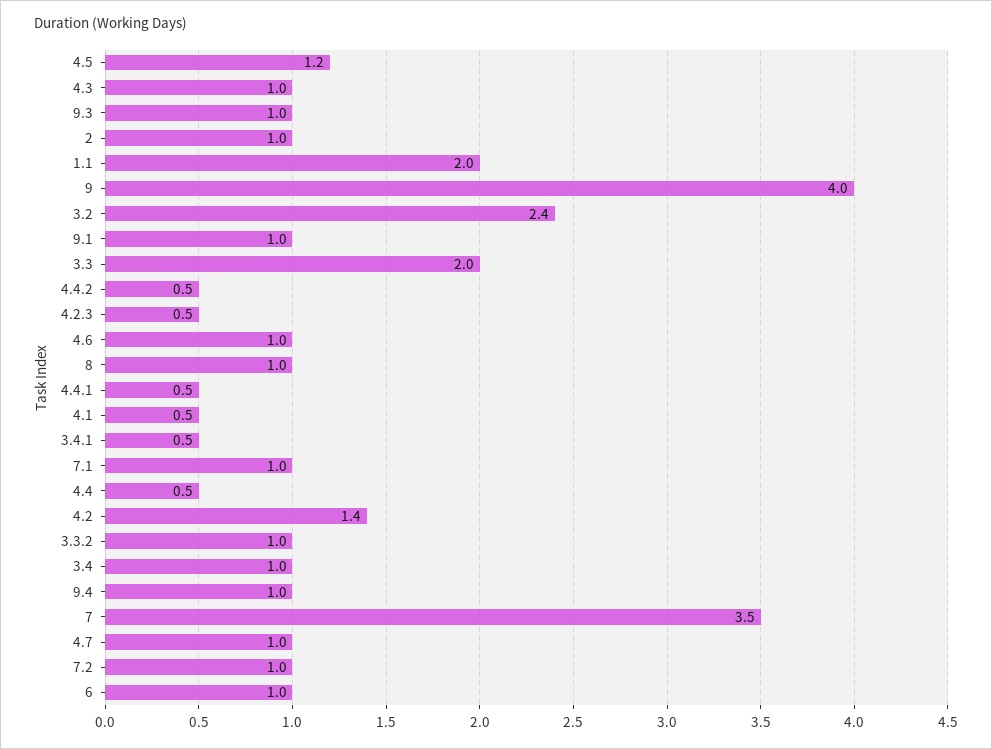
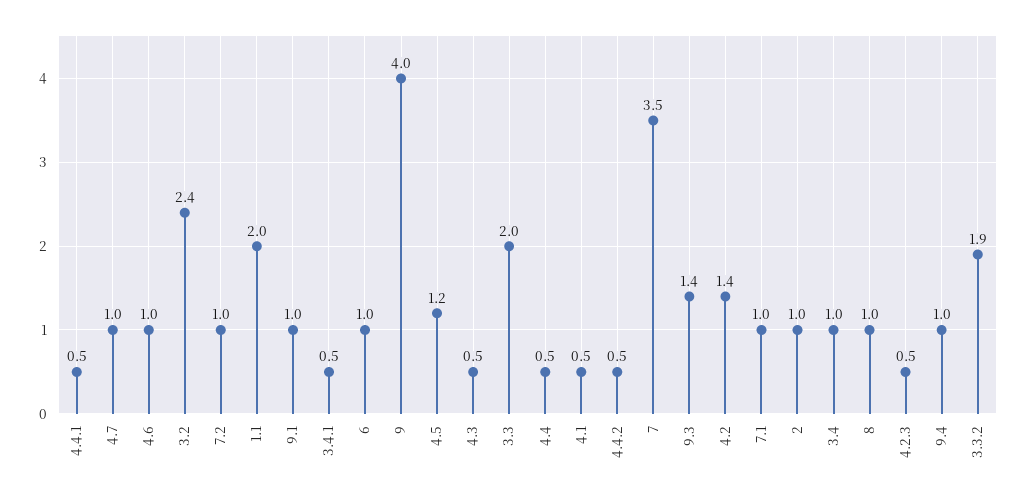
  {
    "4.5": 1.2,
-   "4.3": 1,
+   "4.3": 0.5,
-   "9.3": 1,
+   "9.3": 1.4,
    "2": 1,
    "1.1": 2,
    "9": 4,
    "3.2": 2.4,
    "9.1": 1,
    "3.3": 2,
    "4.4.2": 0.5,
    "4.2.3": 0.5,
    "4.6": 1,
    "8": 1,
    "4.4.1": 0.5,
    "4.1": 0.5,
    "3.4.1": 0.5,
    "7.1": 1,
    "4.4": 0.5,
    "4.2": 1.4,
-   "3.3.2": 1,
+   "3.3.2": 1.9,
    "3.4": 1,
    "9.4": 1,
    "7": 3.5,
    "4.7": 1,
    "7.2": 1,
    "6": 1
  }

